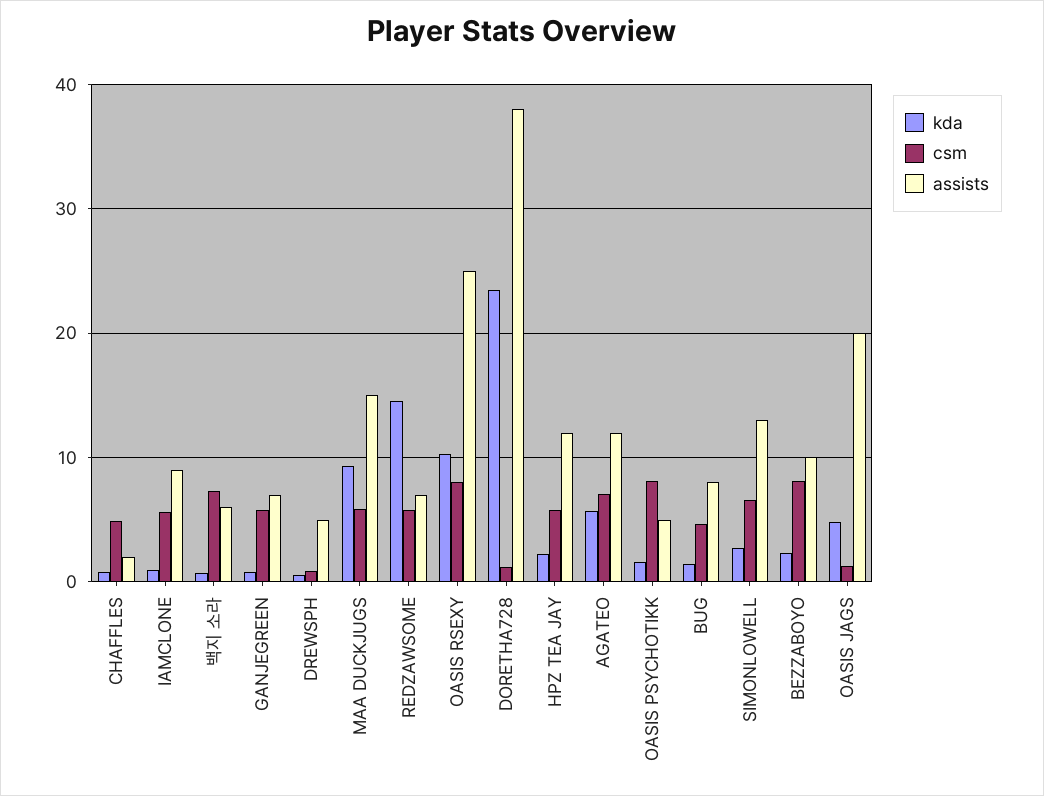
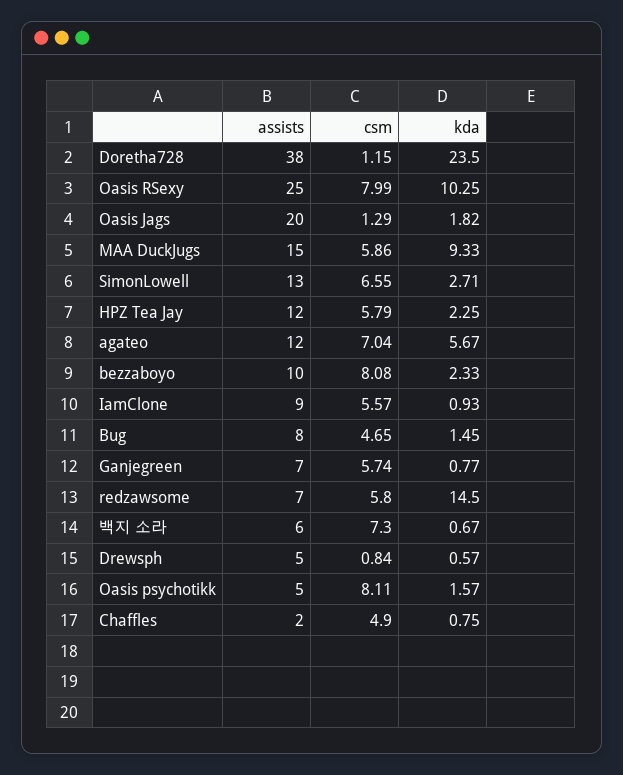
  {
    "kda": {
      "CHAFFLES": 0.75,
      "IAMCLONE": 0.93,
      "백지 소라": 0.67,
      "GANJEGREEN": 0.77,
      "DREWSPH": 0.57,
      "MAA DUCKJUGS": 9.33,
      "REDZAWSOME": 14.5,
      "OASIS RSEXY": 10.25,
      "DORETHA728": 23.5,
      "HPZ TEA JAY": 2.25,
      "AGATEO": 5.67,
      "OASIS PSYCHOTIKK": 1.57,
      "BUG": 1.45,
      "SIMONLOWELL": 2.71,
      "BEZZABOYO": 2.33,
-     "OASIS JAGS": 5
+     "OASIS JAGS": 1.82
    },
    "csm": {
      "CHAFFLES": 4.9,
      "IAMCLONE": 5.57,
      "백지 소라": 7.3,
      "GANJEGREEN": 5.74,
      "DREWSPH": 0.84,
      "MAA DUCKJUGS": 5.86,
      "REDZAWSOME": 5.8,
      "OASIS RSEXY": 7.99,
      "DORETHA728": 1.15,
      "HPZ TEA JAY": 5.79,
      "AGATEO": 7.04,
      "OASIS PSYCHOTIKK": 8.11,
      "BUG": 4.65,
      "SIMONLOWELL": 6.55,
      "BEZZABOYO": 8.08,
      "OASIS JAGS": 1.29
    },
    "assists": {
      "CHAFFLES": 2,
      "IAMCLONE": 9,
      "백지 소라": 6,
      "GANJEGREEN": 7,
      "DREWSPH": 5,
      "MAA DUCKJUGS": 15,
      "REDZAWSOME": 7,
      "OASIS RSEXY": 25,
      "DORETHA728": 38,
      "HPZ TEA JAY": 12,
      "AGATEO": 12,
      "OASIS PSYCHOTIKK": 5,
      "BUG": 8,
      "SIMONLOWELL": 13,
      "BEZZABOYO": 10,
      "OASIS JAGS": 20
    }
  }

